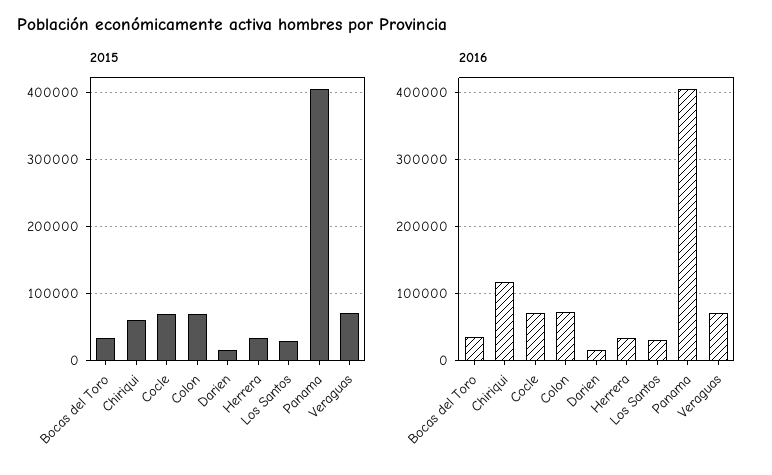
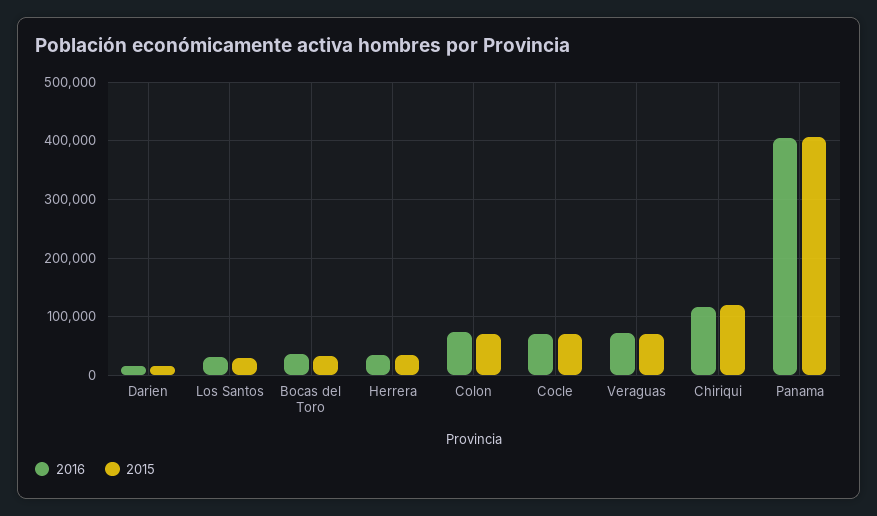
  {
    "2015": {
      "Bocas del Toro": 30000,
-     "Chiriqui": 60000,
+     "Chiriqui": 120000,
      "Cocle": 70000,
      "Colon": 70000,
      "Darien": 20000,
      "Herrera": 30000,
      "Los Santos": 30000,
      "Panama": 410000,
      "Veraguas": 70000
    },
    "2016": {
      "Bocas del Toro": 40000,
      "Chiriqui": 120000,
      "Cocle": 70000,
      "Colon": 70000,
      "Darien": 20000,
      "Herrera": 30000,
      "Los Santos": 30000,
      "Panama": 410000,
      "Veraguas": 70000
    }
  }

